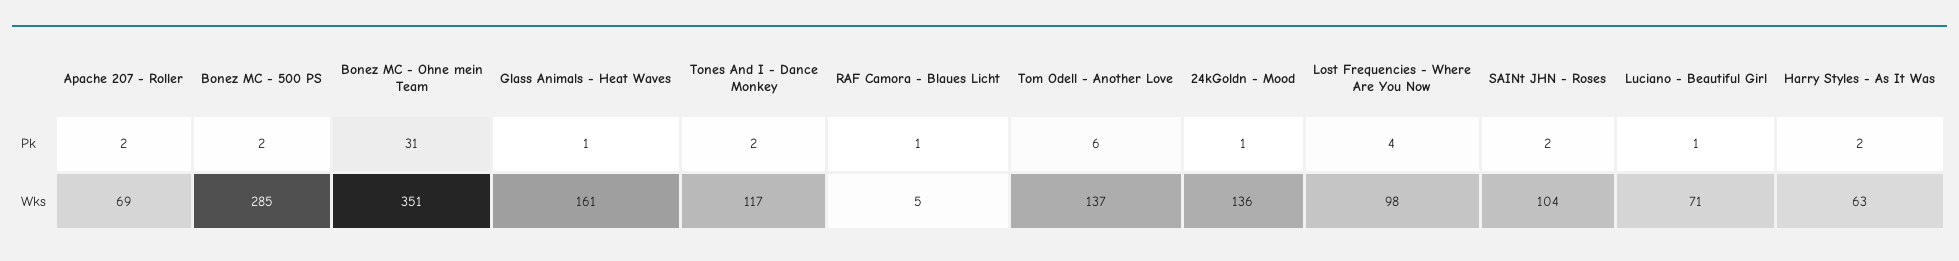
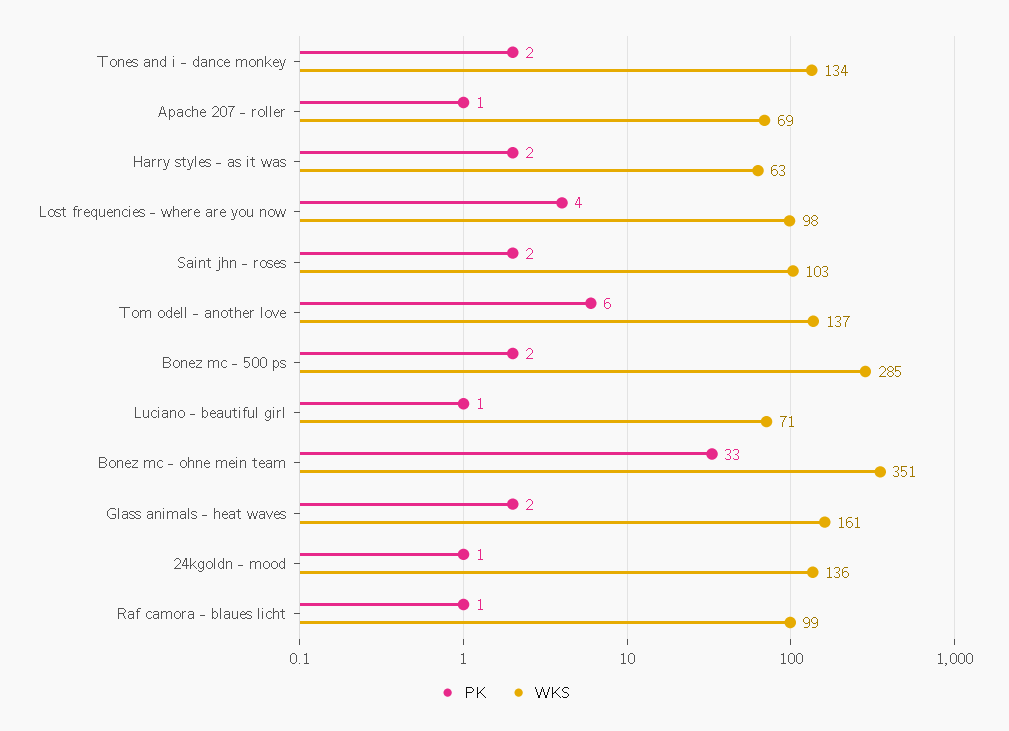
  {
    "Pk": {
-     "Apache 207 - Roller": 2,
+     "Apache 207 - Roller": 1,
      "Bonez MC - 500 PS": 2,
-     "Bonez MC - Ohne mein Team": 31,
+     "Bonez MC - Ohne mein Team": 33,
-     "Glass Animals - Heat Waves": 1,
+     "Glass Animals - Heat Waves": 2,
      "Tones And I - Dance Monkey": 2,
      "RAF Camora - Blaues Licht": 1,
      "Tom Odell - Another Love": 6,
      "24kGoldn - Mood": 1,
      "Lost Frequencies - Where Are You Now": 4,
      "SAINt JHN - Roses": 2,
      "Luciano - Beautiful Girl": 1,
      "Harry Styles - As It Was": 2
    },
    "Wks": {
      "Apache 207 - Roller": 69,
      "Bonez MC - 500 PS": 285,
      "Bonez MC - Ohne mein Team": 351,
      "Glass Animals - Heat Waves": 161,
-     "Tones And I - Dance Monkey": 117,
+     "Tones And I - Dance Monkey": 134,
-     "RAF Camora - Blaues Licht": 5,
+     "RAF Camora - Blaues Licht": 99,
      "Tom Odell - Another Love": 137,
      "24kGoldn - Mood": 136,
      "Lost Frequencies - Where Are You Now": 98,
-     "SAINt JHN - Roses": 104,
+     "SAINt JHN - Roses": 103,
      "Luciano - Beautiful Girl": 71,
      "Harry Styles - As It Was": 63
    }
  }

